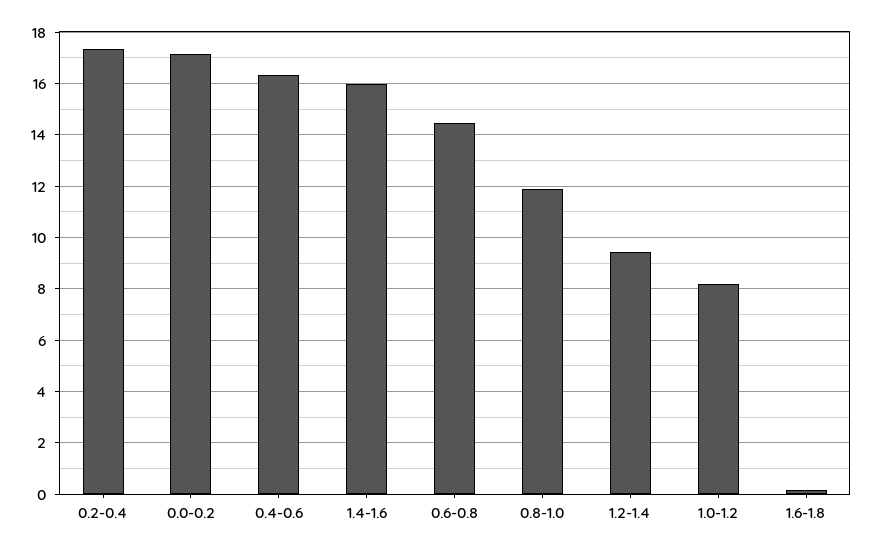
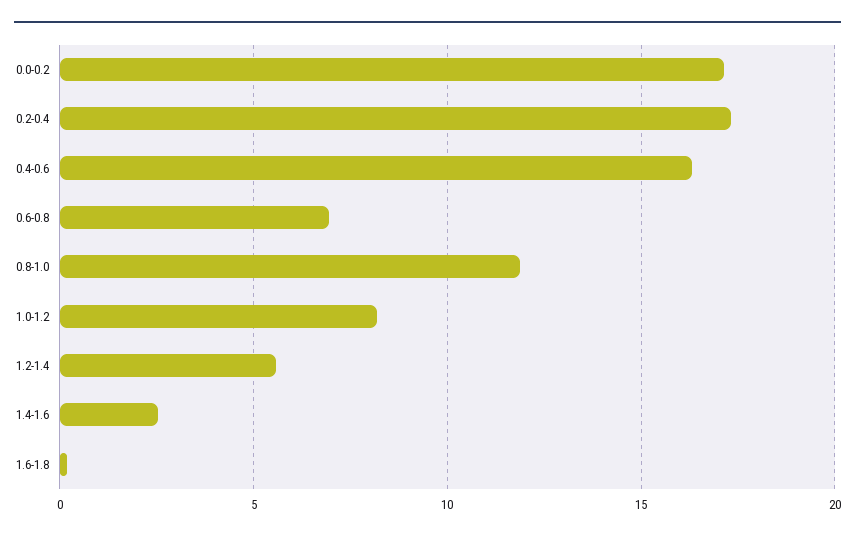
  {
    "0.2-0.4": 17.25,
    "0.0-0.2": 17.25,
    "0.4-0.6": 16.25,
-   "1.4-1.6": 16,
+   "1.4-1.6": 2.5,
-   "0.6-0.8": 14.5,
+   "0.6-0.8": 7,
    "0.8-1.0": 12,
-   "1.2-1.4": 9.5,
+   "1.2-1.4": 5.5,
    "1.0-1.2": 8.25,
    "1.6-1.8": 0.25
  }

